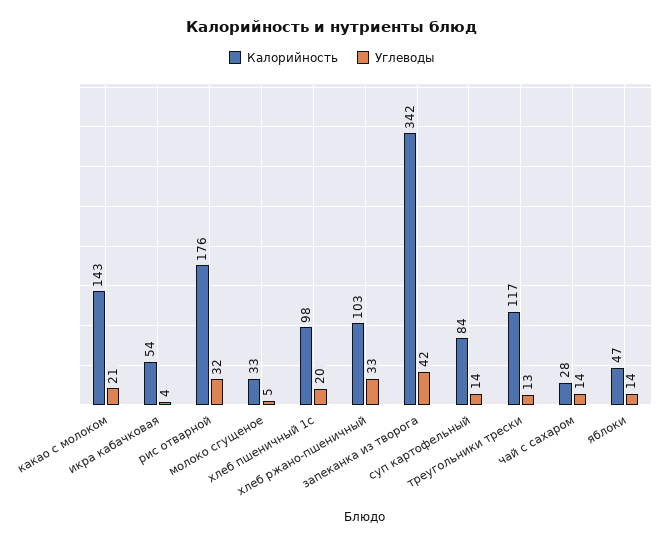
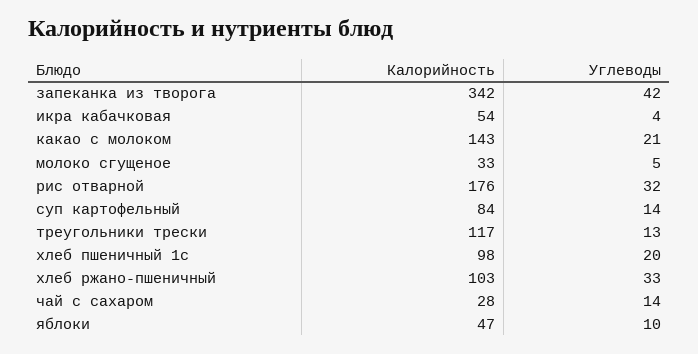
  {
    "Калорийность": {
      "какао с молоком": 143,
      "икра кабачковая": 54,
      "рис отварной": 176,
      "молоко сгущеное": 33,
      "хлеб пшеничный 1с": 98,
      "хлеб ржано-пшеничный": 103,
      "запеканка из творога": 342,
      "суп картофельный": 84,
      "треугольники трески": 117,
      "чай с сахаром": 28,
      "яблоки": 47
    },
    "Углеводы": {
      "какао с молоком": 21,
      "икра кабачковая": 4,
      "рис отварной": 32,
      "молоко сгущеное": 5,
      "хлеб пшеничный 1с": 20,
      "хлеб ржано-пшеничный": 33,
      "запеканка из творога": 42,
      "суп картофельный": 14,
      "треугольники трески": 13,
      "чай с сахаром": 14,
-     "яблоки": 14
+     "яблоки": 10
    }
  }

